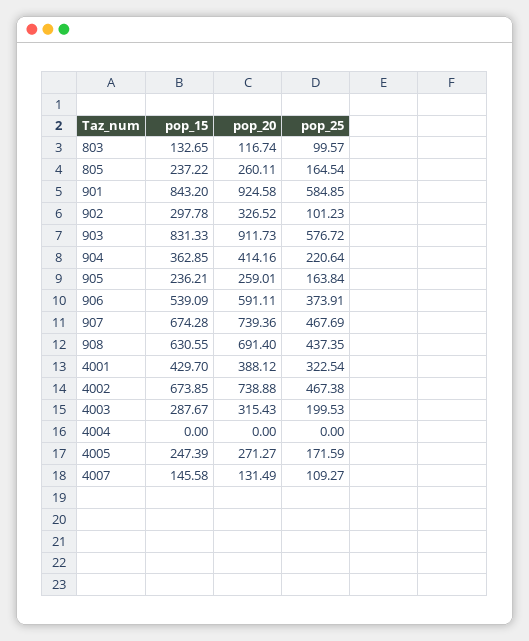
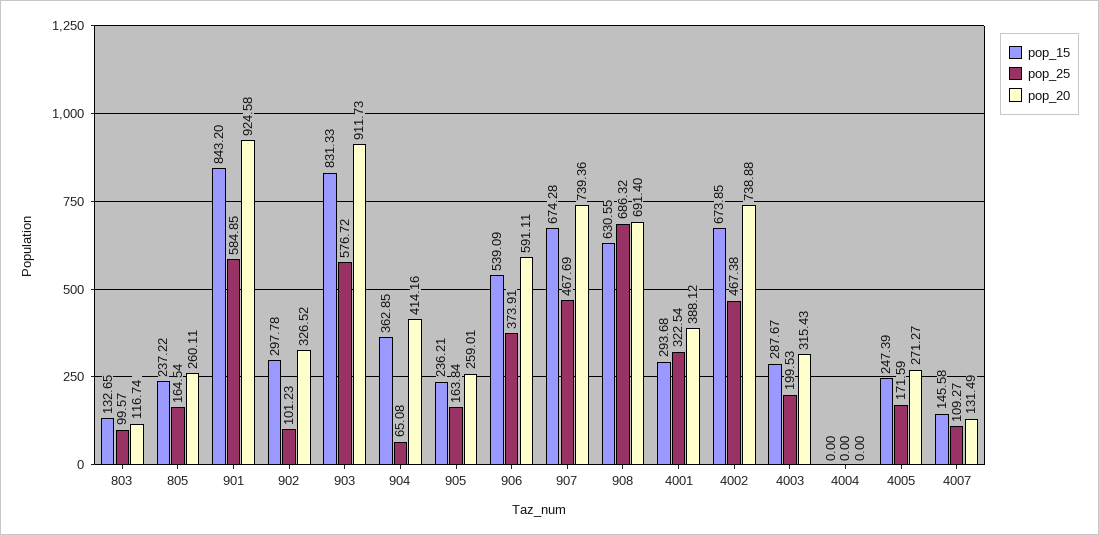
  {
    "pop_15": {
      "803": 132.65,
      "805": 237.22,
      "901": 843.2,
      "902": 297.78,
      "903": 831.33,
      "904": 362.85,
      "905": 236.21,
      "906": 539.09,
      "907": 674.28,
      "908": 630.55,
-     "4001": 429.7,
+     "4001": 293.68,
      "4002": 673.85,
      "4003": 287.67,
      "4004": 0,
      "4005": 247.39,
      "4007": 145.58
    },
    "pop_20": {
      "803": 116.74,
      "805": 260.11,
      "901": 924.58,
      "902": 326.52,
      "903": 911.73,
      "904": 414.16,
      "905": 259.01,
      "906": 591.11,
      "907": 739.36,
      "908": 691.4,
      "4001": 388.12,
      "4002": 738.88,
      "4003": 315.43,
      "4004": 0,
      "4005": 271.27,
      "4007": 131.49
    },
    "pop_25": {
      "803": 99.57,
      "805": 164.54,
      "901": 584.85,
      "902": 101.23,
      "903": 576.72,
-     "904": 220.64,
+     "904": 65.08,
      "905": 163.84,
      "906": 373.91,
      "907": 467.69,
-     "908": 437.35,
+     "908": 686.32,
      "4001": 322.54,
      "4002": 467.38,
      "4003": 199.53,
      "4004": 0,
      "4005": 171.59,
      "4007": 109.27
    }
  }

